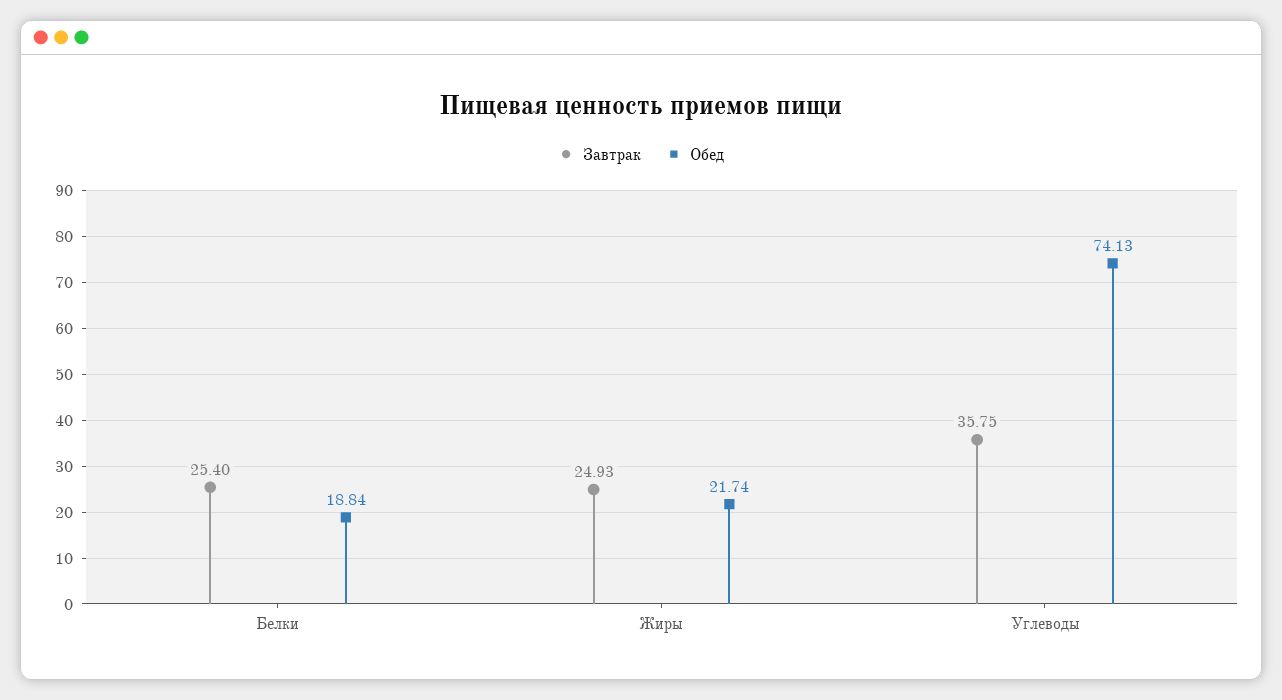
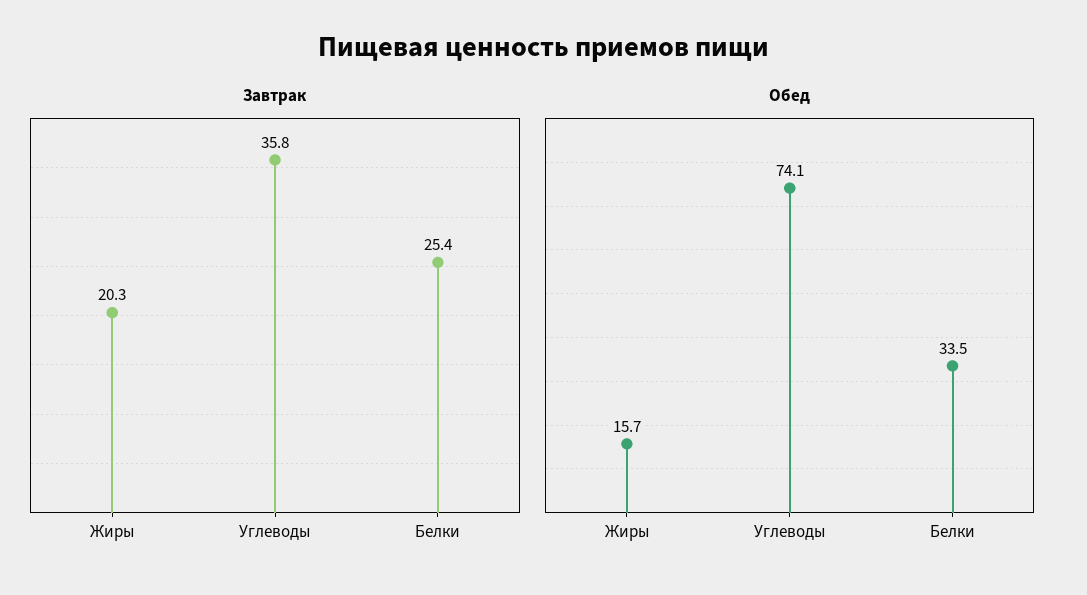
  {
    "Завтрак": {
      "Белки": 25.4,
-     "Жиры": 24.93,
+     "Жиры": 20.3,
      "Углеводы": 35.75
    },
    "Обед": {
-     "Белки": 18.84,
+     "Белки": 33.5,
-     "Жиры": 21.74,
+     "Жиры": 15.7,
      "Углеводы": 74.13
    }
  }

